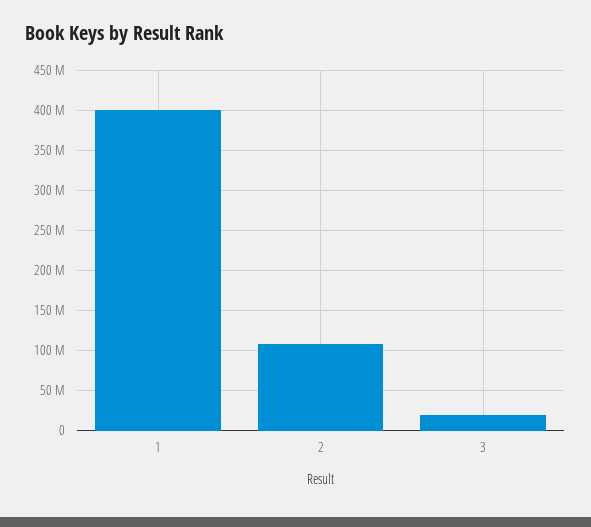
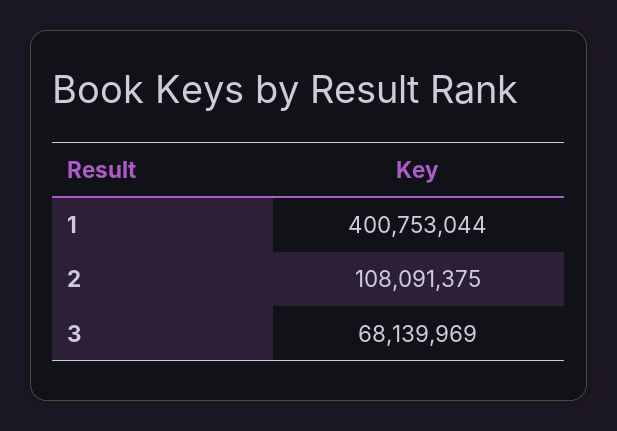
  {
    "1": 400753044,
    "2": 108091375,
-   "3": 20000000
+   "3": 68139969
  }

